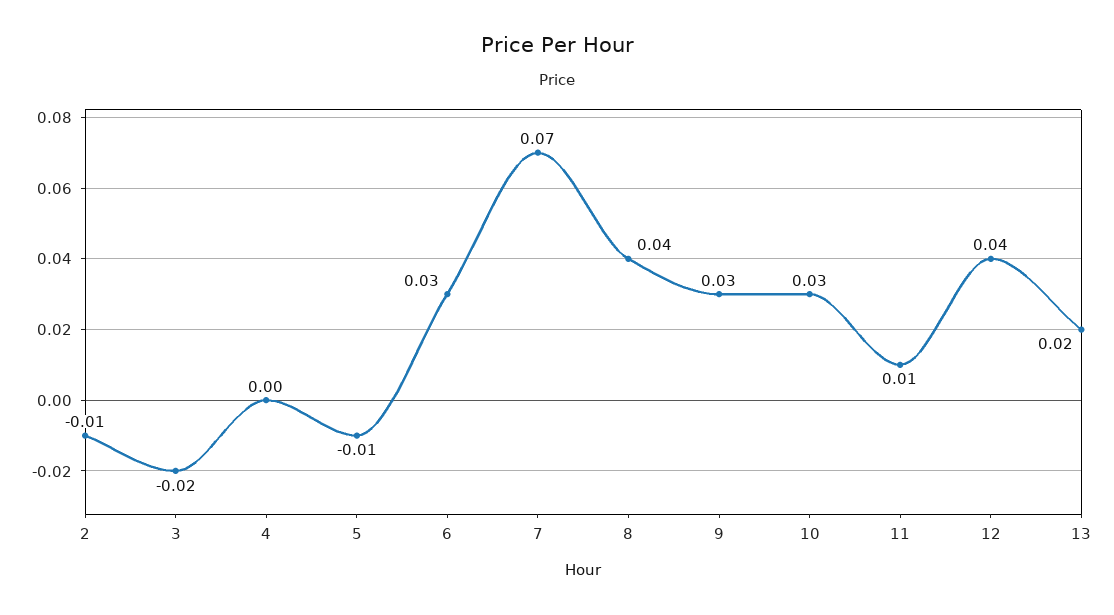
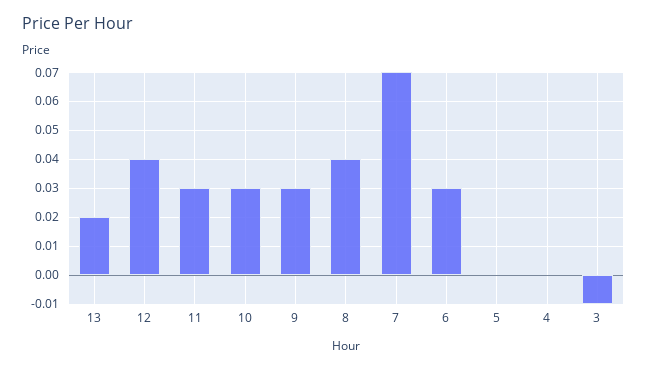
  {
-   "2": -0.01,
-   "3": -0.02,
+   "3": -0.01,
    "4": 0,
-   "5": -0.01,
+   "5": 0,
    "6": 0.03,
    "7": 0.07,
    "8": 0.04,
    "9": 0.03,
    "10": 0.03,
-   "11": 0.01,
+   "11": 0.03,
    "12": 0.04,
    "13": 0.02
  }

